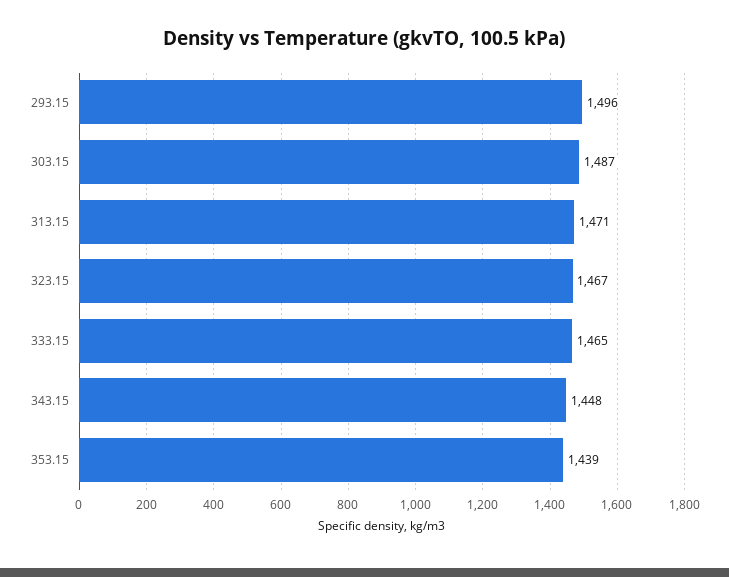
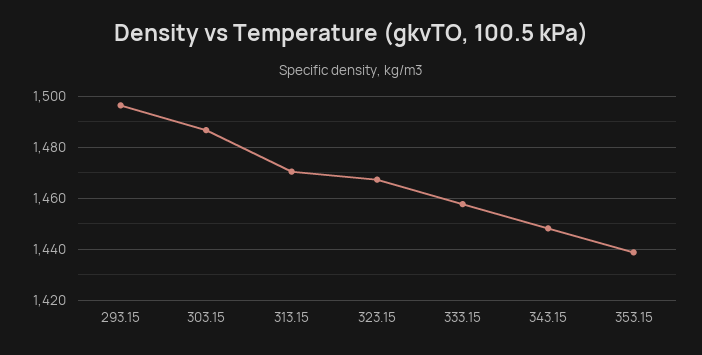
  {
    "293.15": 1496,
    "303.15": 1487,
    "313.15": 1471,
    "323.15": 1467,
-   "333.15": 1465,
+   "333.15": 1457.5,
    "343.15": 1448,
    "353.15": 1439
  }

